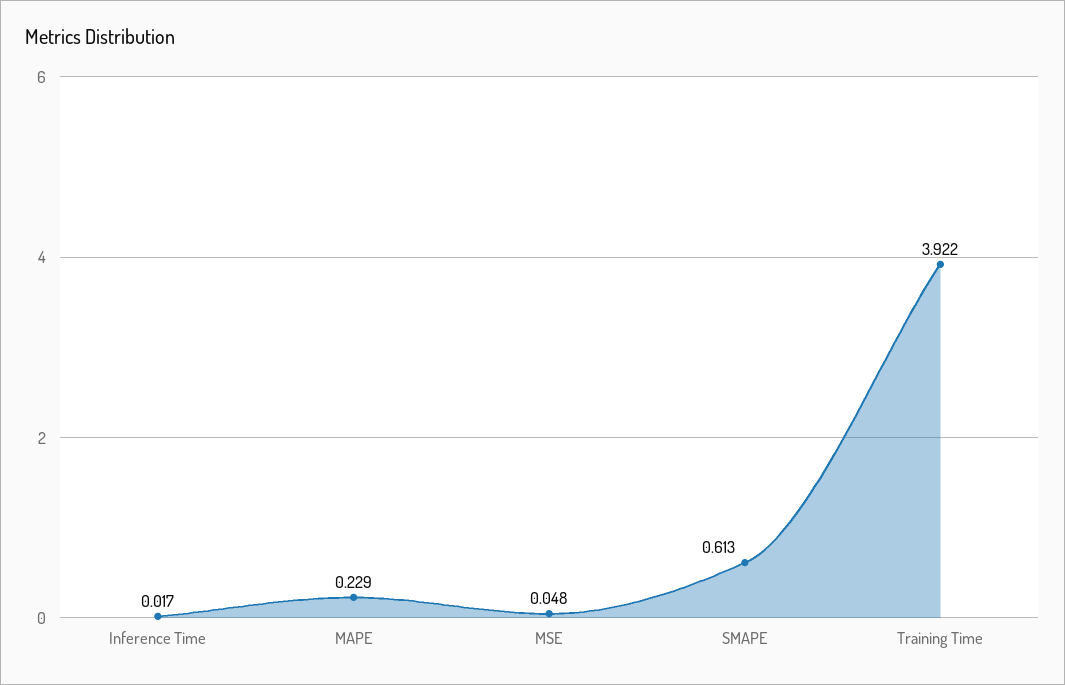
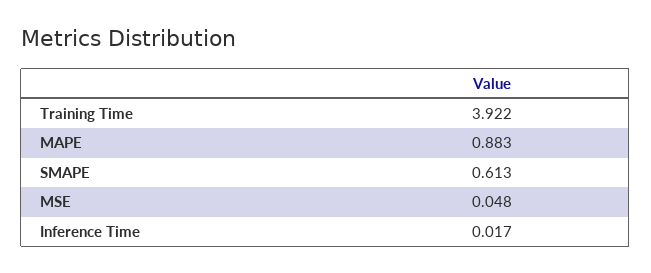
  {
    "Inference Time": 0.017,
-   "MAPE": 0.229,
+   "MAPE": 0.883,
    "MSE": 0.048,
    "SMAPE": 0.613,
    "Training Time": 3.922
  }

